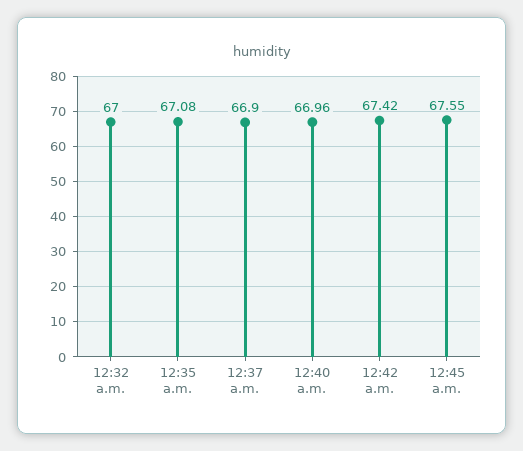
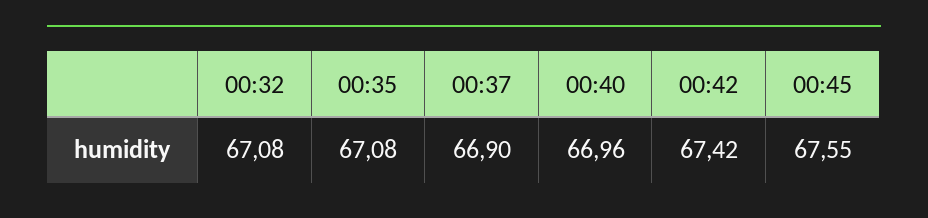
  {
-   "12:32 a.m.": 67,
+   "12:32 a.m.": 67.08,
    "12:35 a.m.": 67.08,
    "12:37 a.m.": 66.9,
    "12:40 a.m.": 66.96,
    "12:42 a.m.": 67.42,
    "12:45 a.m.": 67.55
  }

